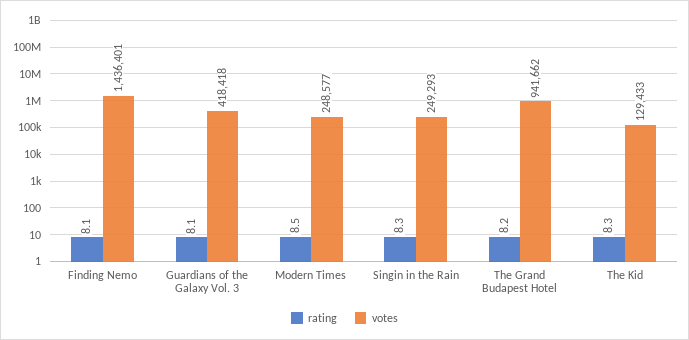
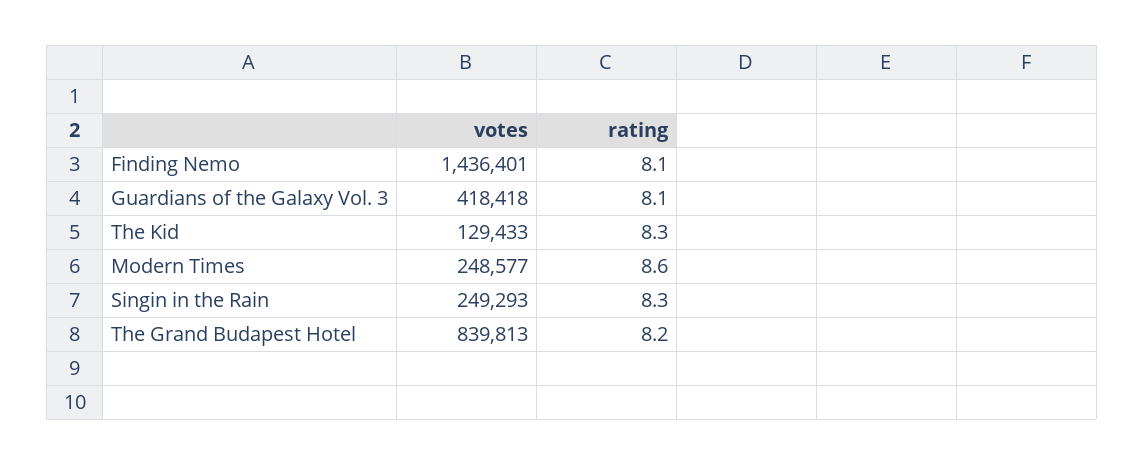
  {
    "rating": {
      "Finding Nemo": 8.1,
      "Guardians of the Galaxy Vol. 3": 8.1,
-     "Modern Times": 8.5,
+     "Modern Times": 8.6,
      "Singin in the Rain": 8.3,
      "The Grand Budapest Hotel": 8.2,
      "The Kid": 8.3
    },
    "votes": {
      "Finding Nemo": 1436401,
      "Guardians of the Galaxy Vol. 3": 418418,
      "Modern Times": 248577,
      "Singin in the Rain": 249293,
-     "The Grand Budapest Hotel": 941662,
+     "The Grand Budapest Hotel": 839813,
      "The Kid": 129433
    }
  }

